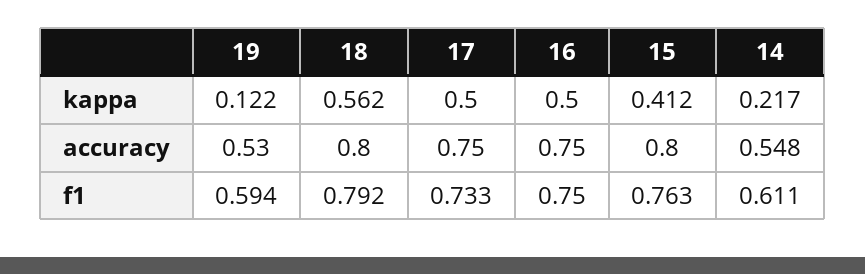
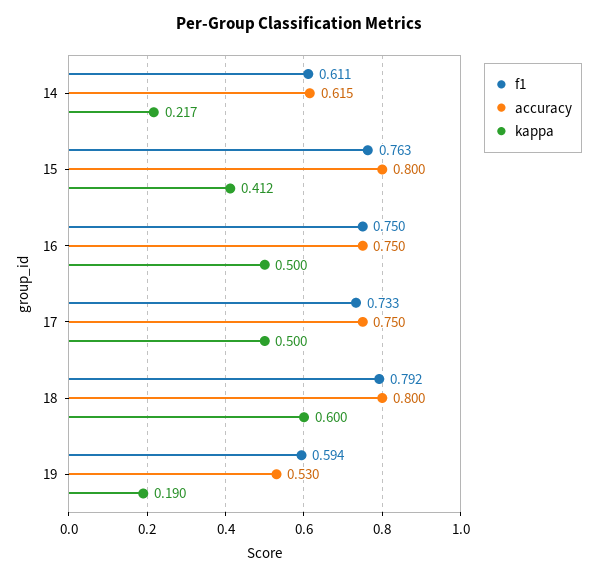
  {
    "kappa": {
-     "19": 0.122,
+     "19": 0.19,
-     "18": 0.562,
+     "18": 0.6,
      "17": 0.5,
      "16": 0.5,
      "15": 0.412,
      "14": 0.217
    },
    "accuracy": {
      "19": 0.53,
      "18": 0.8,
      "17": 0.75,
      "16": 0.75,
      "15": 0.8,
-     "14": 0.548
+     "14": 0.615
    },
    "f1": {
      "19": 0.594,
      "18": 0.792,
      "17": 0.733,
      "16": 0.75,
      "15": 0.763,
      "14": 0.611
    }
  }

